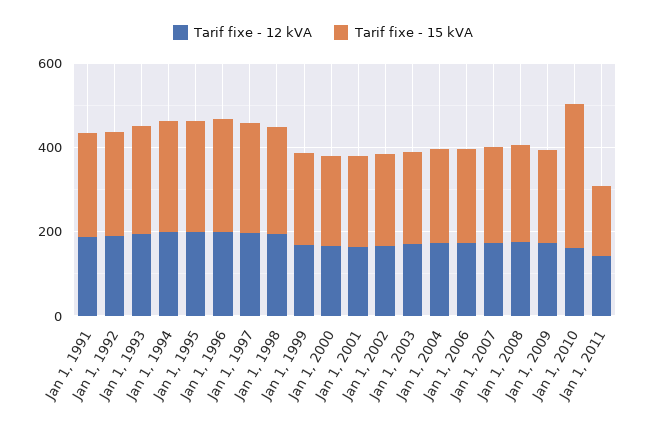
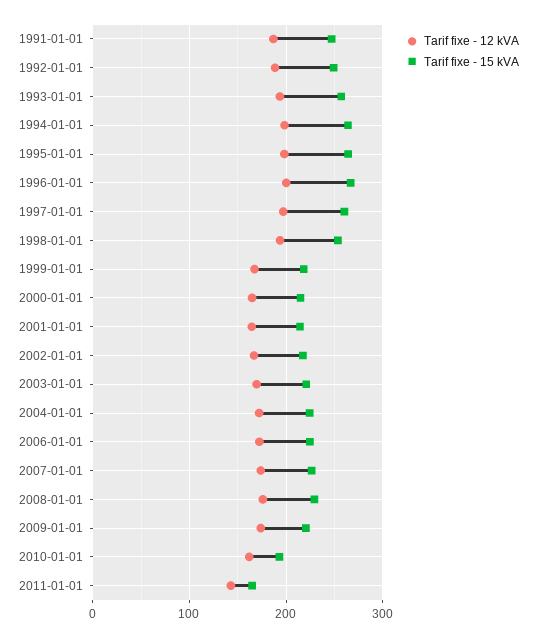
  {
    "Tarif fixe - 12 kVA": {
      "Jan 1, 1991": 190,
      "Jan 1, 1992": 190,
      "Jan 1, 1993": 190,
      "Jan 1, 1994": 200,
      "Jan 1, 1995": 200,
      "Jan 1, 1996": 200,
      "Jan 1, 1997": 200,
      "Jan 1, 1998": 190,
      "Jan 1, 1999": 170,
      "Jan 1, 2000": 160,
      "Jan 1, 2001": 160,
      "Jan 1, 2002": 170,
      "Jan 1, 2003": 170,
      "Jan 1, 2004": 170,
      "Jan 1, 2006": 170,
      "Jan 1, 2007": 170,
      "Jan 1, 2008": 180,
      "Jan 1, 2009": 170,
      "Jan 1, 2010": 160,
      "Jan 1, 2011": 140
    },
    "Tarif fixe - 15 kVA": {
      "Jan 1, 1991": 250,
      "Jan 1, 1992": 250,
      "Jan 1, 1993": 260,
      "Jan 1, 1994": 260,
      "Jan 1, 1995": 260,
      "Jan 1, 1996": 270,
      "Jan 1, 1997": 260,
      "Jan 1, 1998": 250,
      "Jan 1, 1999": 220,
      "Jan 1, 2000": 210,
      "Jan 1, 2001": 210,
      "Jan 1, 2002": 220,
      "Jan 1, 2003": 220,
      "Jan 1, 2004": 220,
      "Jan 1, 2006": 220,
      "Jan 1, 2007": 230,
      "Jan 1, 2008": 230,
      "Jan 1, 2009": 220,
-     "Jan 1, 2010": 350,
+     "Jan 1, 2010": 190,
      "Jan 1, 2011": 160
    }
  }

